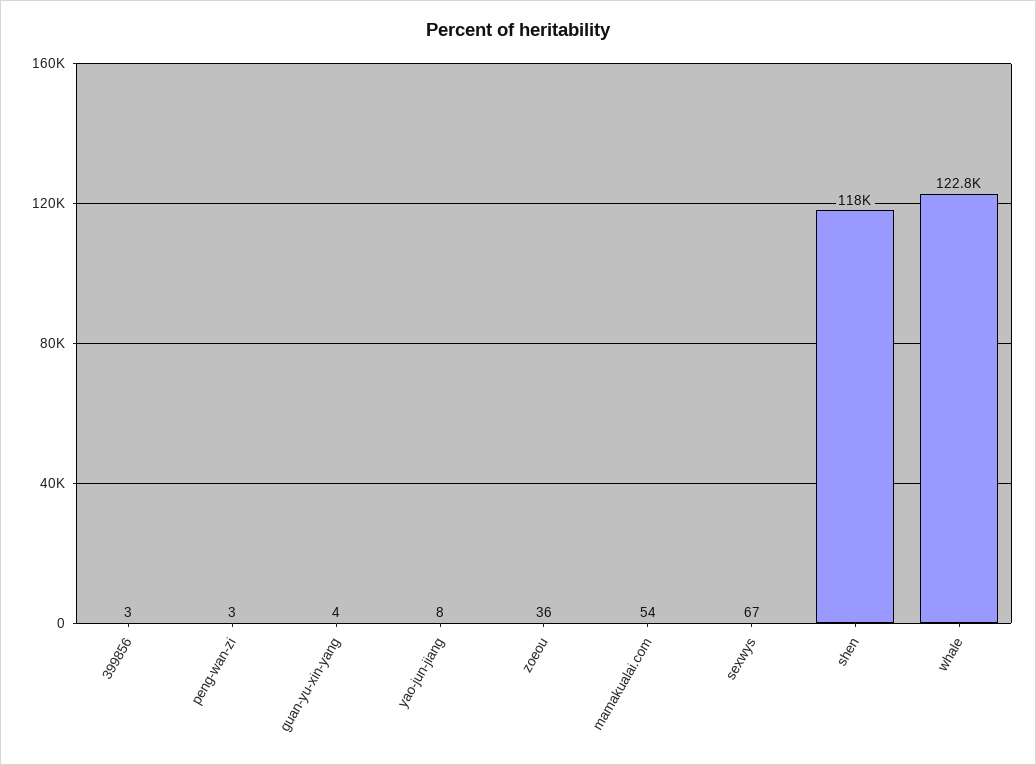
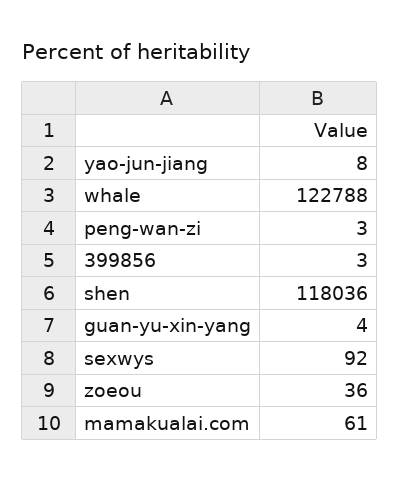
  {
    "399856": 3,
    "peng-wan-zi": 3,
    "guan-yu-xin-yang": 4,
    "yao-jun-jiang": 8,
    "zoeou": 36,
-   "mamakualai.com": 54,
+   "mamakualai.com": 61,
-   "sexwys": 67,
+   "sexwys": 92,
    "shen": 118036,
    "whale": 122788
  }

